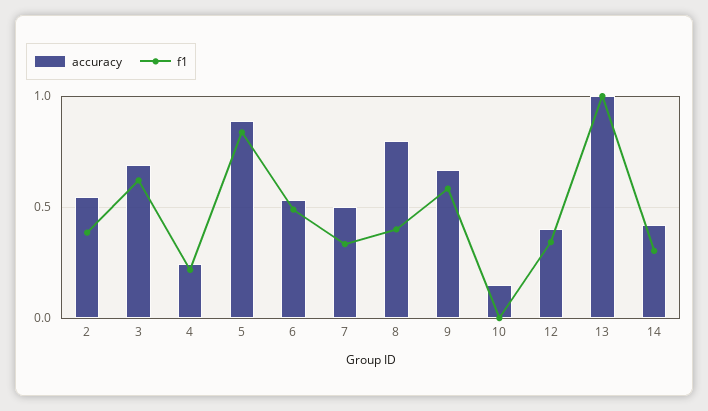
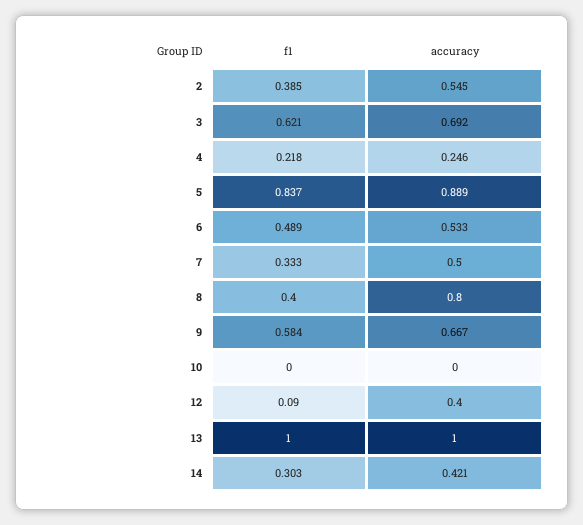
  {
    "accuracy": {
      "2": 0.545,
      "3": 0.692,
      "4": 0.246,
      "5": 0.889,
      "6": 0.533,
      "7": 0.5,
      "8": 0.8,
      "9": 0.667,
-     "10": 0.15,
+     "10": 0,
      "12": 0.4,
      "13": 1,
      "14": 0.421
    },
    "f1": {
      "2": 0.385,
      "3": 0.621,
      "4": 0.218,
      "5": 0.837,
      "6": 0.489,
      "7": 0.333,
      "8": 0.4,
      "9": 0.584,
      "10": 0,
-     "12": 0.35,
+     "12": 0.09,
      "13": 1,
      "14": 0.303
    }
  }

